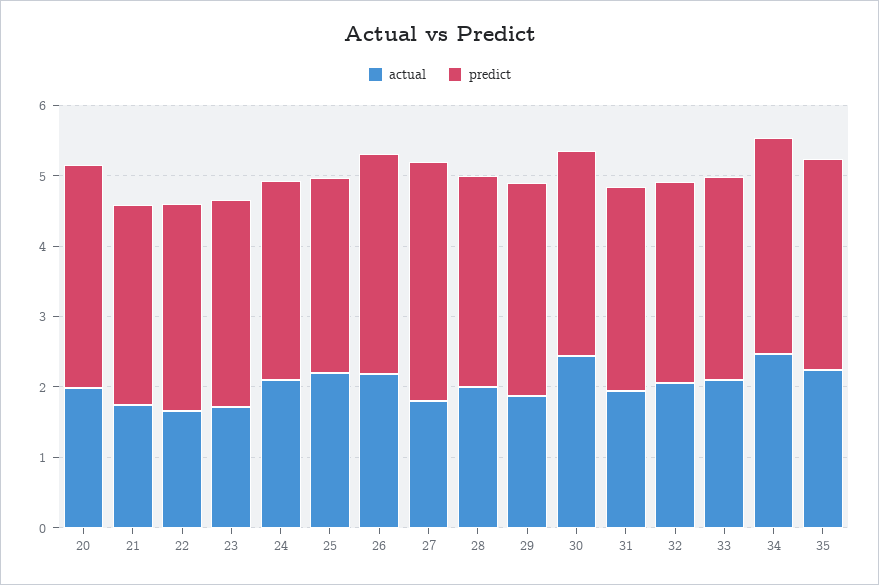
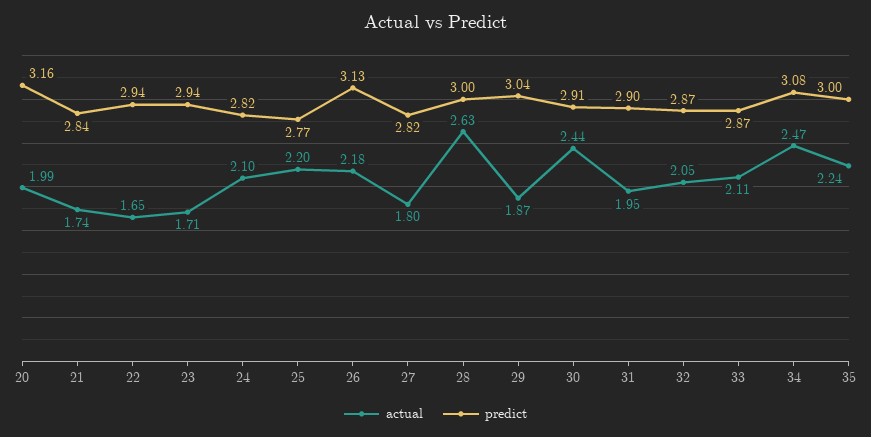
  {
    "actual": {
      "20": 1.99,
      "21": 1.74,
      "22": 1.65,
      "23": 1.71,
      "24": 2.1,
      "25": 2.2,
      "26": 2.18,
      "27": 1.8,
-     "28": 2,
+     "28": 2.63,
      "29": 1.87,
      "30": 2.44,
      "31": 1.95,
      "32": 2.05,
      "33": 2.11,
      "34": 2.47,
      "35": 2.24
    },
    "predict": {
      "20": 3.16,
      "21": 2.84,
      "22": 2.94,
      "23": 2.94,
      "24": 2.82,
      "25": 2.77,
      "26": 3.13,
-     "27": 3.4,
+     "27": 2.82,
      "28": 3,
      "29": 3.04,
      "30": 2.91,
      "31": 2.9,
      "32": 2.87,
      "33": 2.87,
      "34": 3.08,
      "35": 3
    }
  }

